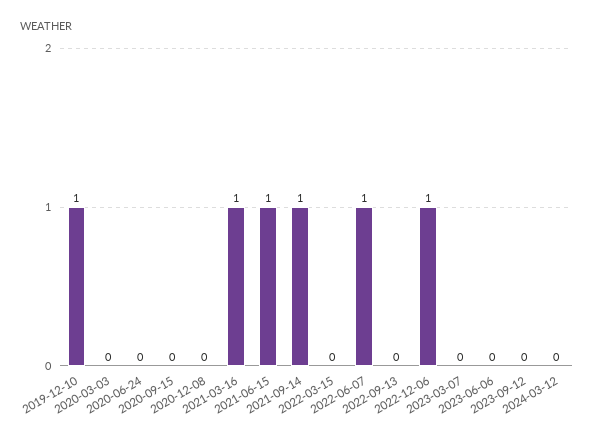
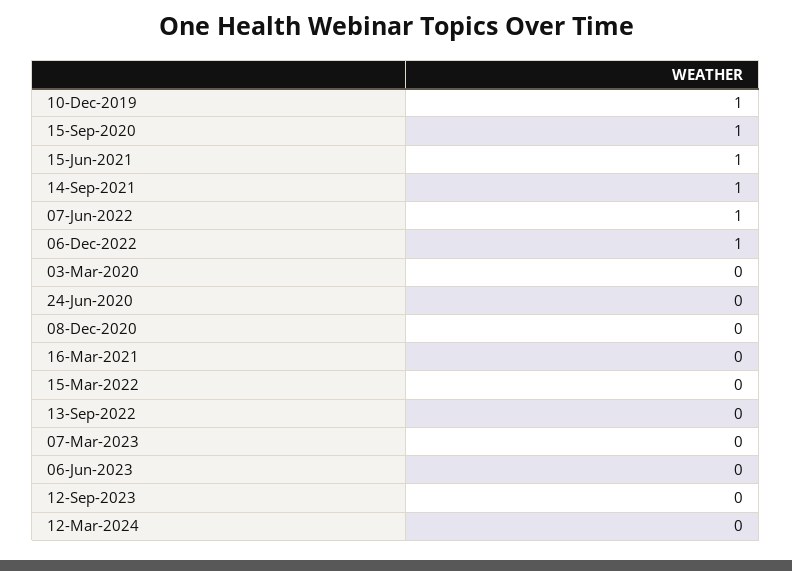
  {
    "2019-12-10": 1,
    "2020-03-03": 0,
    "2020-06-24": 0,
-   "2020-09-15": 0,
+   "2020-09-15": 1,
    "2020-12-08": 0,
-   "2021-03-16": 1,
+   "2021-03-16": 0,
    "2021-06-15": 1,
    "2021-09-14": 1,
    "2022-03-15": 0,
    "2022-06-07": 1,
    "2022-09-13": 0,
    "2022-12-06": 1,
    "2023-03-07": 0,
    "2023-06-06": 0,
    "2023-09-12": 0,
    "2024-03-12": 0
  }

